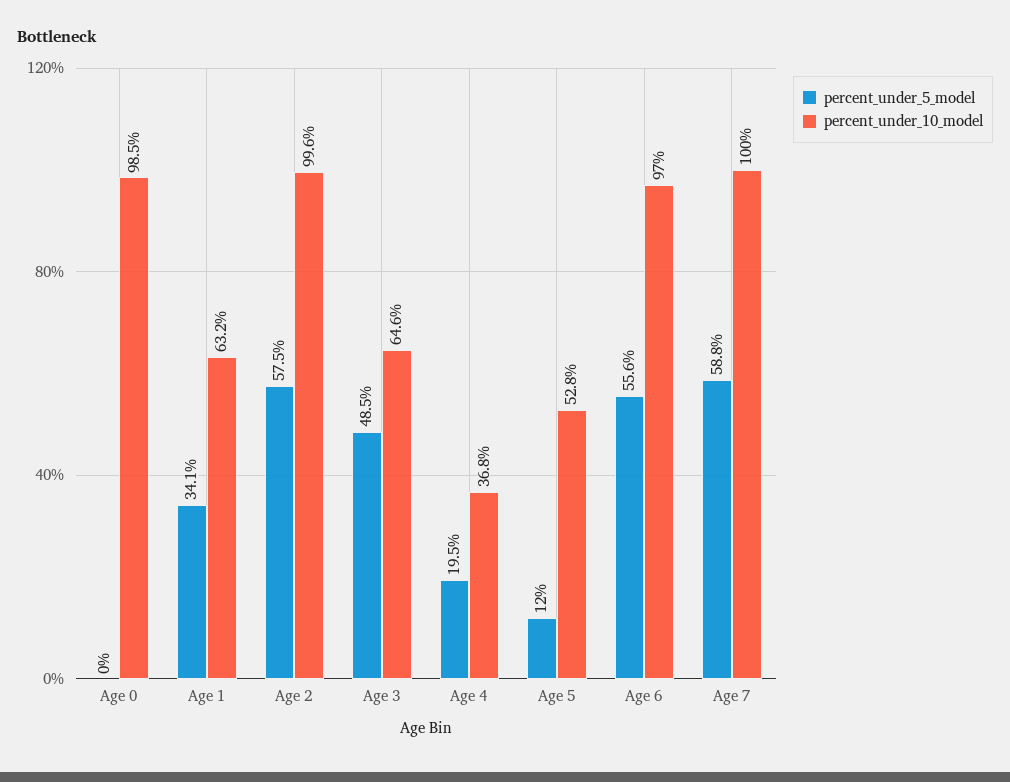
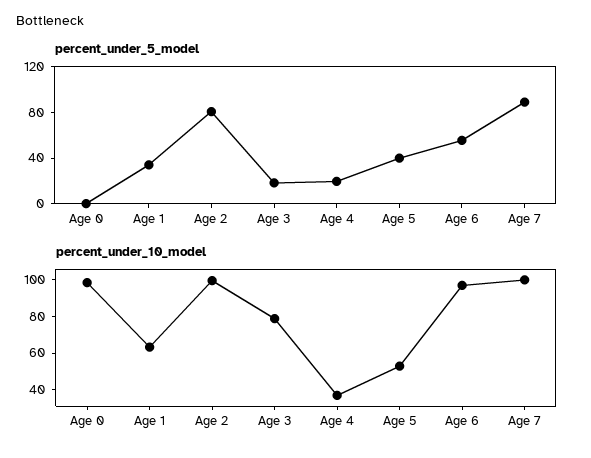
  {
    "percent_under_5_model": {
      "Age 0": 0,
      "Age 1": 34.1,
-     "Age 2": 57.5,
+     "Age 2": 80,
-     "Age 3": 48.5,
+     "Age 3": 20,
      "Age 4": 19.5,
-     "Age 5": 12,
+     "Age 5": 40,
      "Age 6": 55.6,
-     "Age 7": 58.8
+     "Age 7": 90
    },
    "percent_under_10_model": {
      "Age 0": 98.5,
      "Age 1": 63.2,
      "Age 2": 99.6,
-     "Age 3": 64.6,
+     "Age 3": 80,
      "Age 4": 36.8,
      "Age 5": 52.8,
      "Age 6": 97,
      "Age 7": 100
    }
  }

